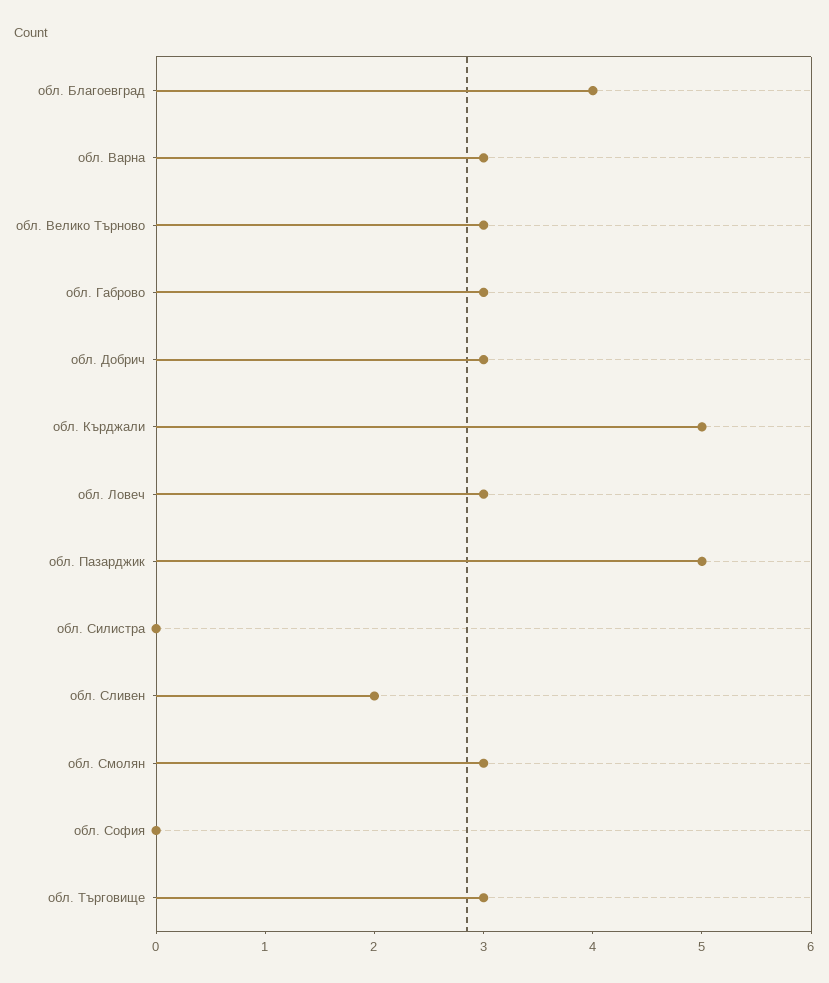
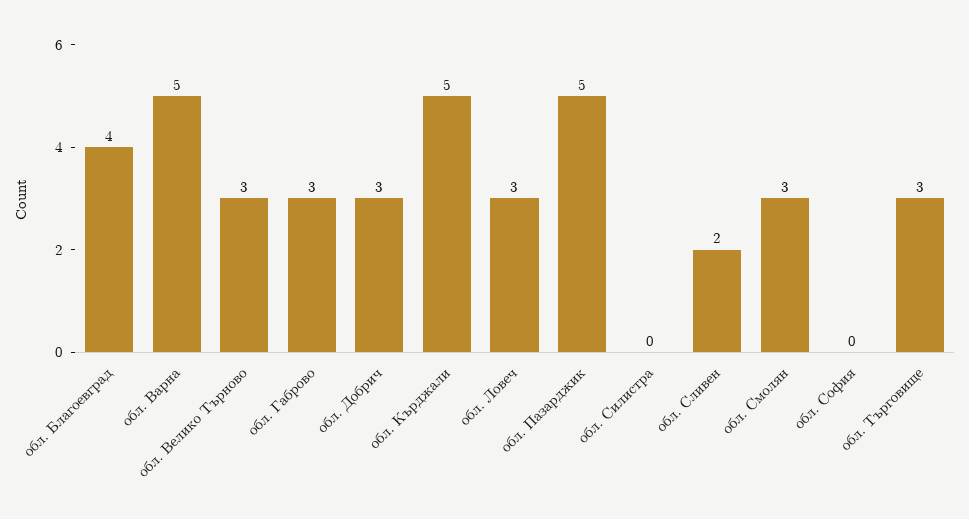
  {
    "обл. Благоевград": 4,
-   "обл. Варна": 3,
+   "обл. Варна": 5,
    "обл. Велико Търново": 3,
    "обл. Габрово": 3,
    "обл. Добрич": 3,
    "обл. Кърджали": 5,
    "обл. Ловеч": 3,
    "обл. Пазарджик": 5,
    "обл. Силистра": 0,
    "обл. Сливен": 2,
    "обл. Смолян": 3,
    "обл. София": 0,
    "обл. Търговище": 3
  }

